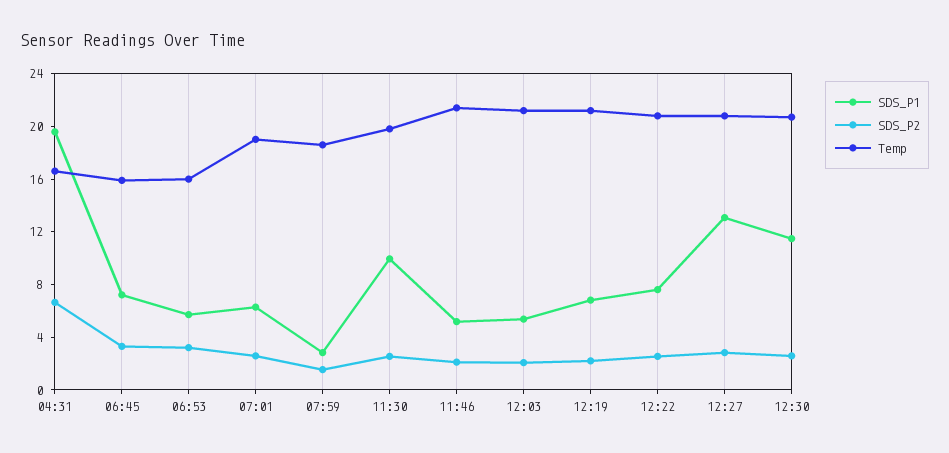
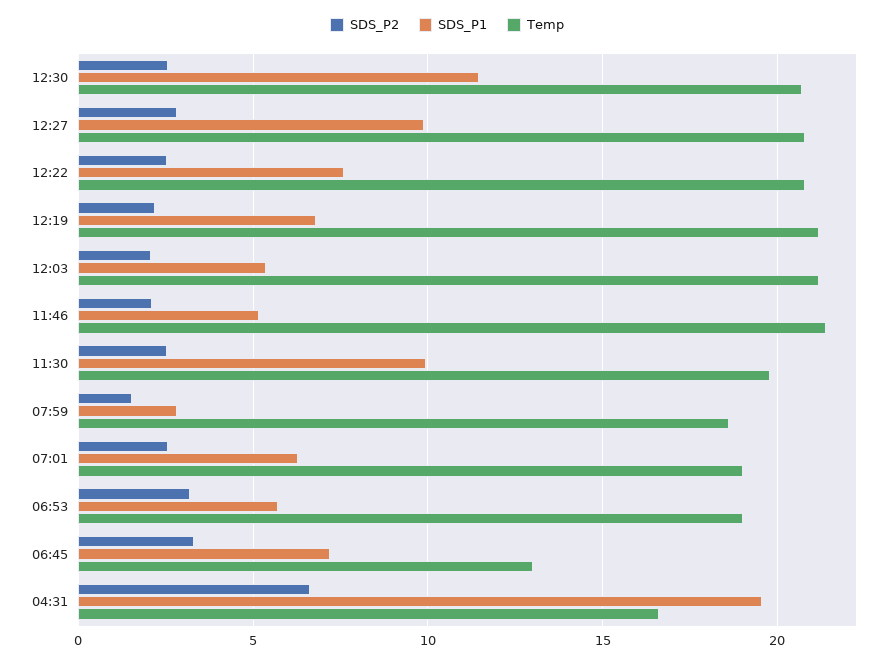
  {
    "SDS_P1": {
      "04:31": 19.5,
      "06:45": 7,
      "06:53": 5.5,
      "07:01": 6.5,
      "07:59": 3,
      "11:30": 10,
      "11:46": 5,
      "12:03": 5.5,
      "12:19": 7,
      "12:22": 7.5,
-     "12:27": 13,
+     "12:27": 10,
      "12:30": 11.5
    },
    "SDS_P2": {
      "04:31": 6.5,
      "06:45": 3.5,
      "06:53": 3,
      "07:01": 2.5,
      "07:59": 1.5,
      "11:30": 2.5,
      "11:46": 2,
      "12:03": 2,
      "12:19": 2,
      "12:22": 2.5,
      "12:27": 3,
      "12:30": 2.5
    },
    "Temp": {
      "04:31": 16.5,
-     "06:45": 16,
+     "06:45": 13,
-     "06:53": 16,
+     "06:53": 19,
      "07:01": 19,
      "07:59": 18.5,
      "11:30": 20,
      "11:46": 21.5,
      "12:03": 21,
      "12:19": 21,
      "12:22": 21,
      "12:27": 21,
      "12:30": 20.5
    }
  }

